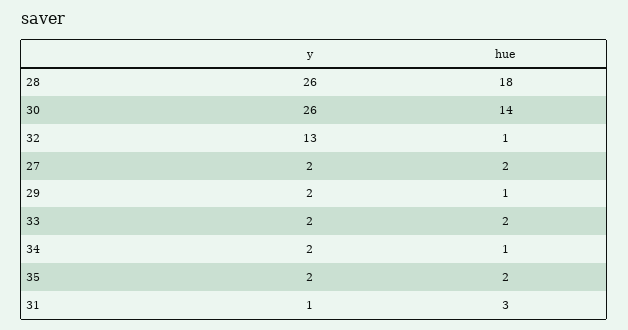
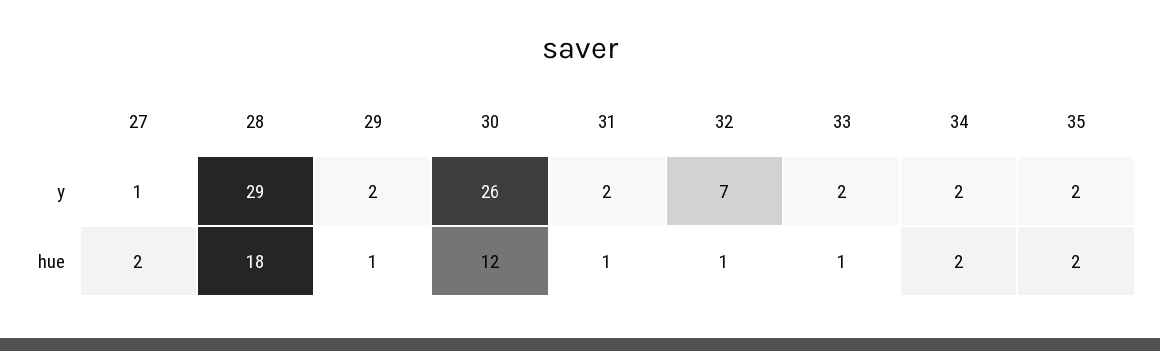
  {
    "y": {
-     "28": 26,
+     "28": 29,
      "30": 26,
-     "32": 13,
+     "32": 7,
-     "27": 2,
+     "27": 1,
      "29": 2,
      "33": 2,
      "34": 2,
      "35": 2,
-     "31": 1
+     "31": 2
    },
    "hue": {
      "28": 18,
-     "30": 14,
+     "30": 12,
      "32": 1,
      "27": 2,
      "29": 1,
-     "33": 2,
+     "33": 1,
-     "34": 1,
+     "34": 2,
      "35": 2,
-     "31": 3
+     "31": 1
    }
  }

